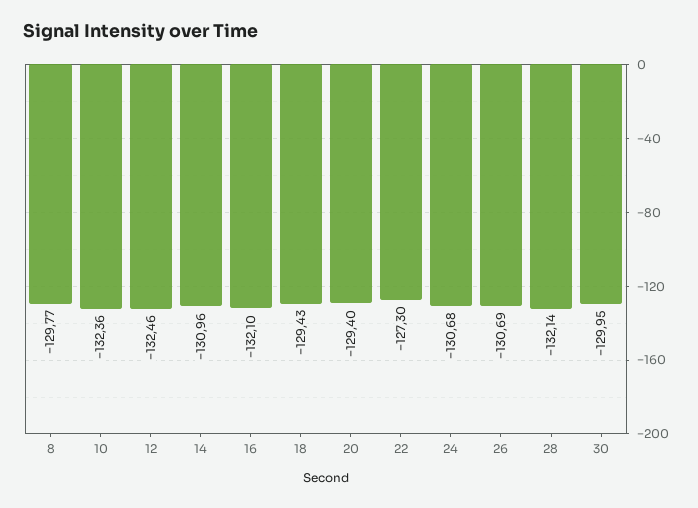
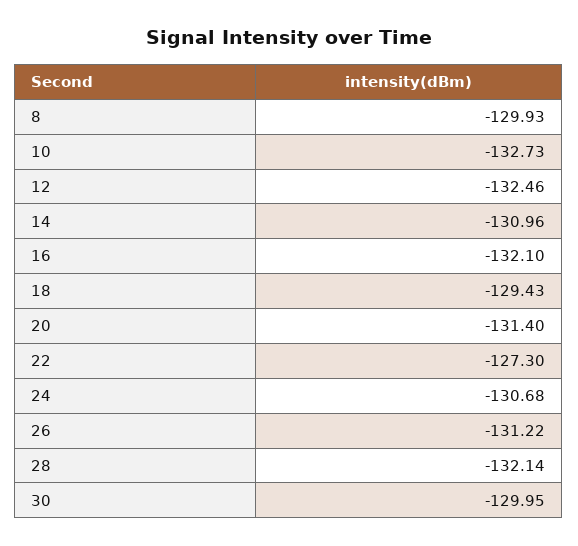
  {
-   "8": -129.77,
+   "8": -129.93,
-   "10": -132.36,
+   "10": -132.73,
    "12": -132.46,
    "14": -130.96,
    "16": -132.1,
    "18": -129.43,
-   "20": -129.4,
+   "20": -131.4,
    "22": -127.3,
    "24": -130.68,
-   "26": -130.69,
+   "26": -131.22,
    "28": -132.14,
    "30": -129.95
  }

